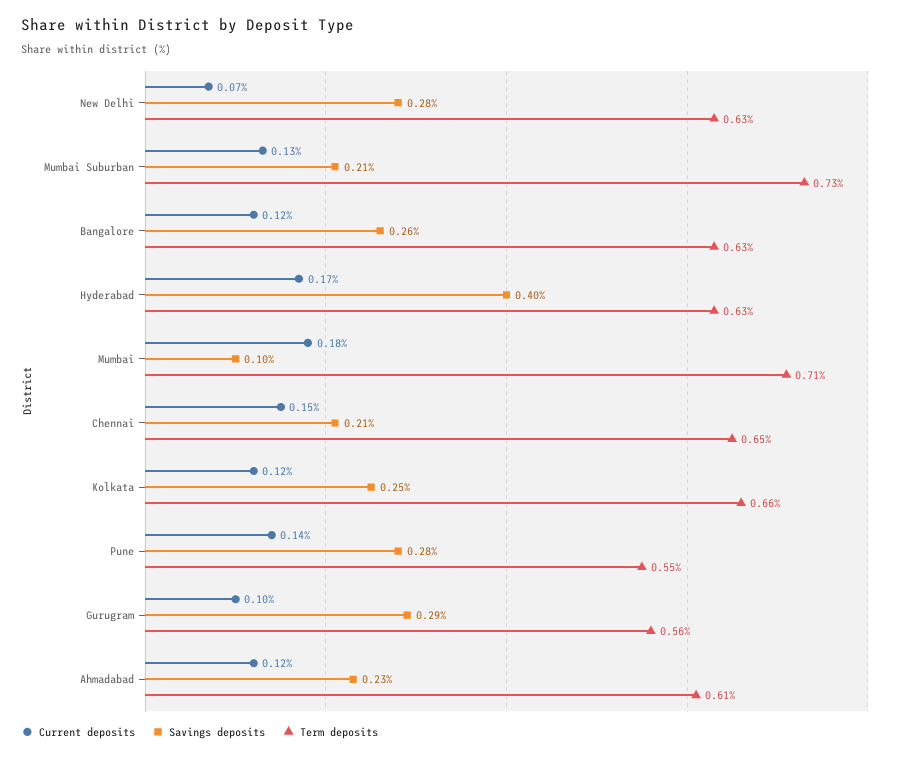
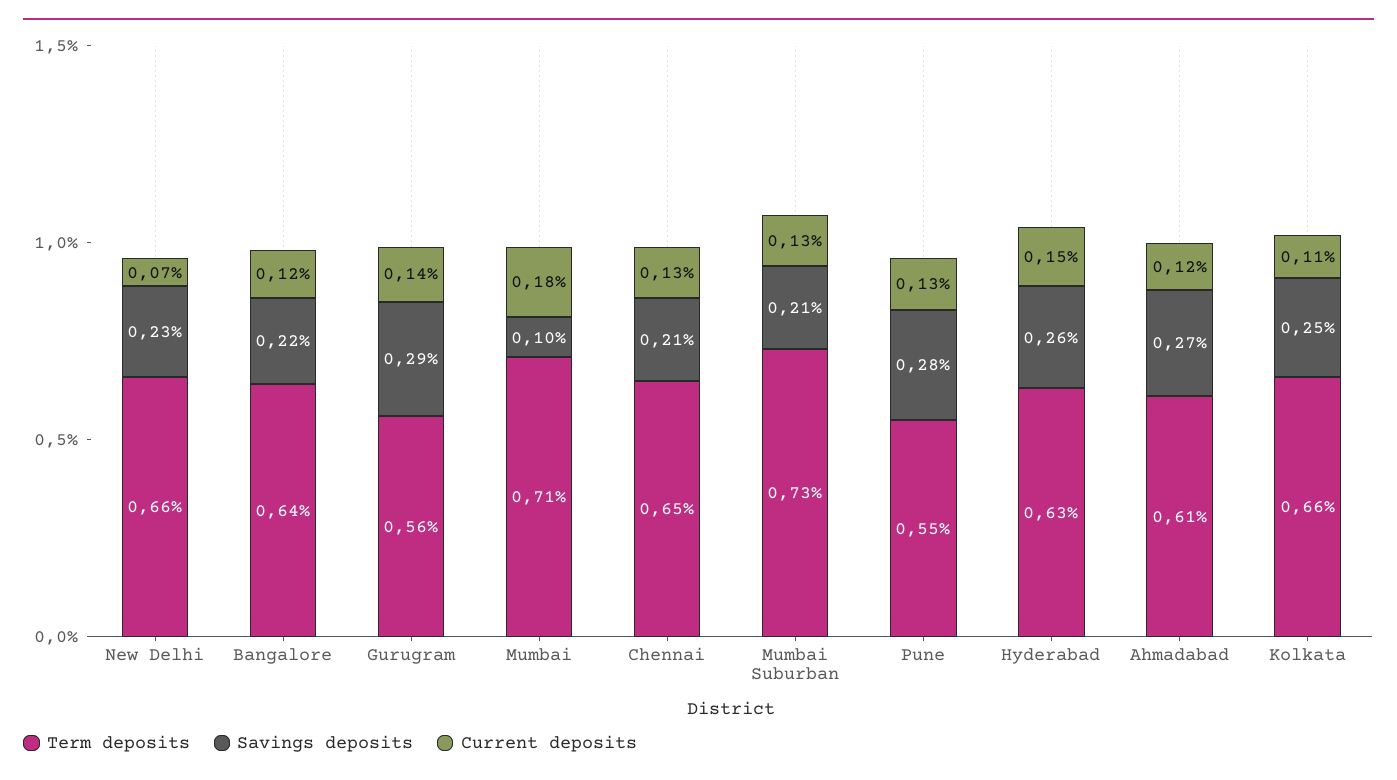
  {
    "Current deposits": {
      "New Delhi": 0.07,
      "Mumbai Suburban": 0.13,
      "Bangalore": 0.12,
-     "Hyderabad": 0.17,
+     "Hyderabad": 0.15,
      "Mumbai": 0.18,
-     "Chennai": 0.15,
+     "Chennai": 0.13,
-     "Kolkata": 0.12,
+     "Kolkata": 0.11,
-     "Pune": 0.14,
+     "Pune": 0.13,
-     "Gurugram": 0.1,
+     "Gurugram": 0.14,
      "Ahmadabad": 0.12
    },
    "Savings deposits": {
-     "New Delhi": 0.28,
+     "New Delhi": 0.23,
      "Mumbai Suburban": 0.21,
-     "Bangalore": 0.26,
+     "Bangalore": 0.22,
-     "Hyderabad": 0.4,
+     "Hyderabad": 0.26,
      "Mumbai": 0.1,
      "Chennai": 0.21,
      "Kolkata": 0.25,
      "Pune": 0.28,
      "Gurugram": 0.29,
-     "Ahmadabad": 0.23
+     "Ahmadabad": 0.27
    },
    "Term deposits": {
-     "New Delhi": 0.63,
+     "New Delhi": 0.66,
      "Mumbai Suburban": 0.73,
-     "Bangalore": 0.63,
+     "Bangalore": 0.64,
      "Hyderabad": 0.63,
      "Mumbai": 0.71,
      "Chennai": 0.65,
      "Kolkata": 0.66,
      "Pune": 0.55,
      "Gurugram": 0.56,
      "Ahmadabad": 0.61
    }
  }

